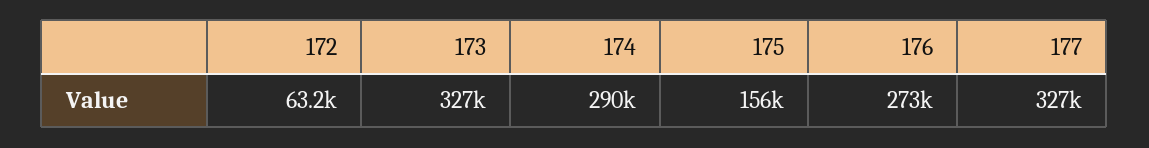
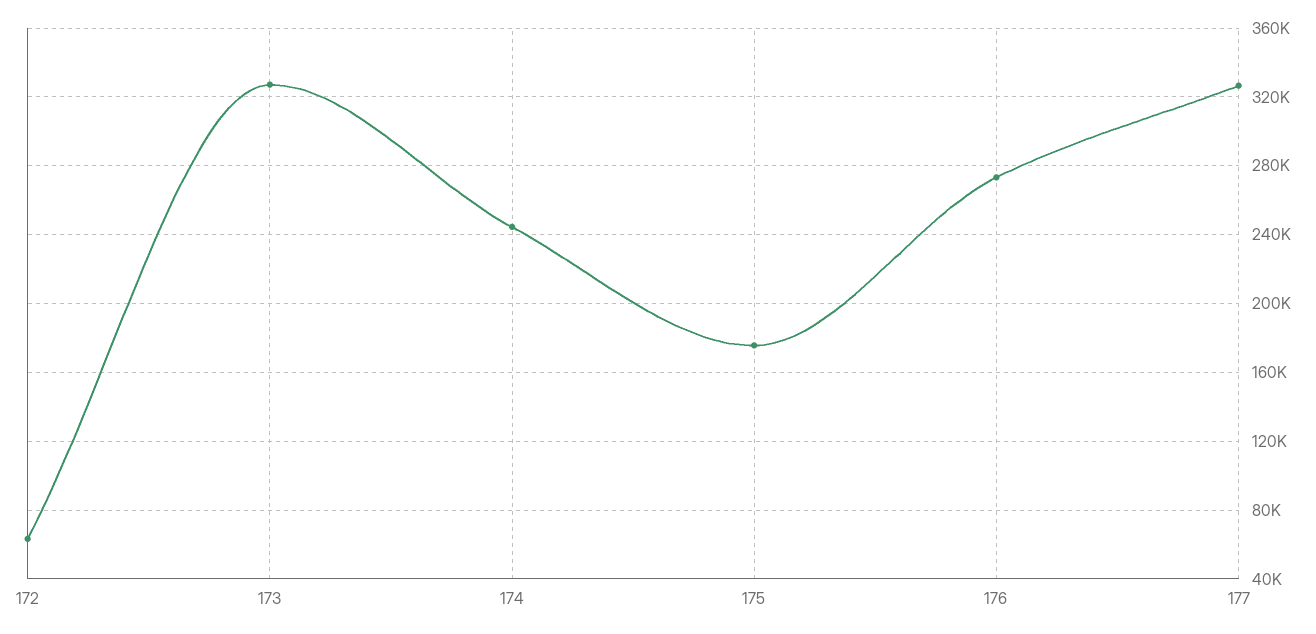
  {
    "172": 63200,
    "173": 327000,
-   "174": 290000,
+   "174": 245000,
-   "175": 156000,
+   "175": 175000,
    "176": 273000,
    "177": 327000
  }

